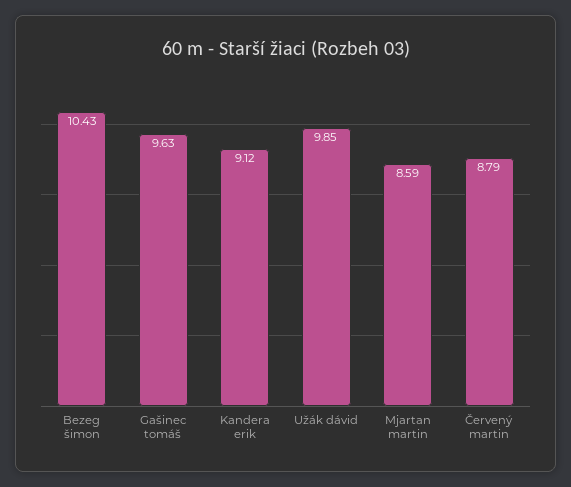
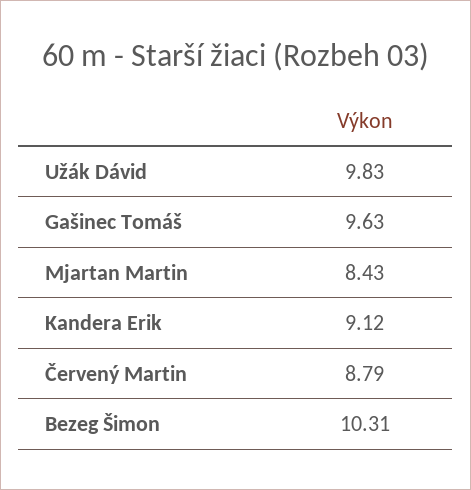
  {
-   "Bezeg šimon": 10.43,
+   "Bezeg šimon": 10.31,
    "Gašinec tomáš": 9.63,
    "Kandera erik": 9.12,
-   "Užák dávid": 9.85,
+   "Užák dávid": 9.83,
-   "Mjartan martin": 8.59,
+   "Mjartan martin": 8.43,
    "Červený martin": 8.79
  }

